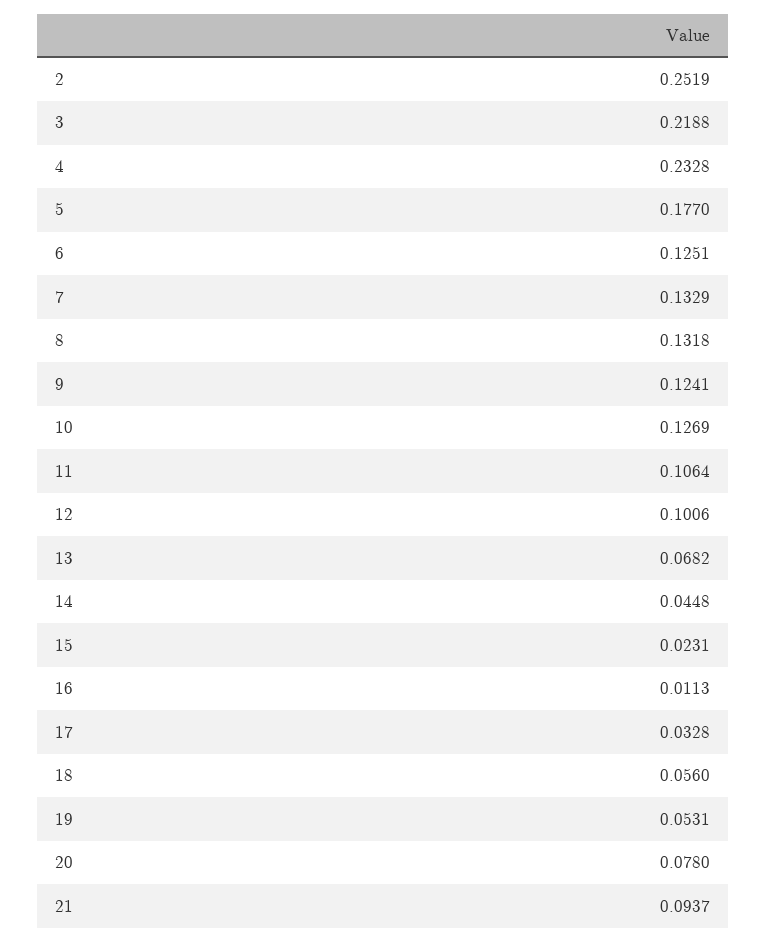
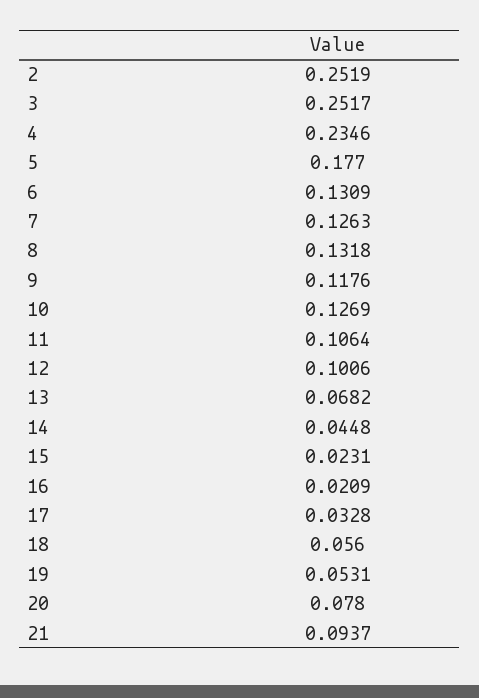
  {
    "2": 0.2519,
-   "3": 0.2188,
+   "3": 0.2517,
-   "4": 0.2328,
+   "4": 0.2346,
    "5": 0.177,
-   "6": 0.1251,
+   "6": 0.1309,
-   "7": 0.1329,
+   "7": 0.1263,
    "8": 0.1318,
-   "9": 0.1241,
+   "9": 0.1176,
    "10": 0.1269,
    "11": 0.1064,
    "12": 0.1006,
    "13": 0.0682,
    "14": 0.0448,
    "15": 0.0231,
-   "16": 0.0113,
+   "16": 0.0209,
    "17": 0.0328,
    "18": 0.056,
    "19": 0.0531,
    "20": 0.078,
    "21": 0.0937
  }

